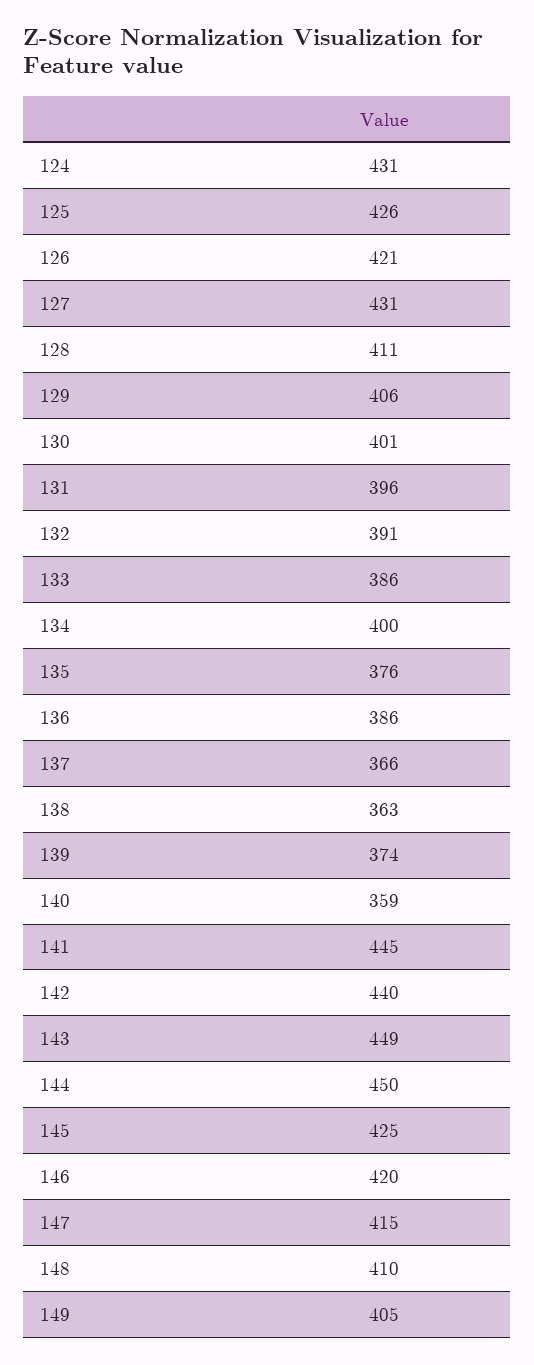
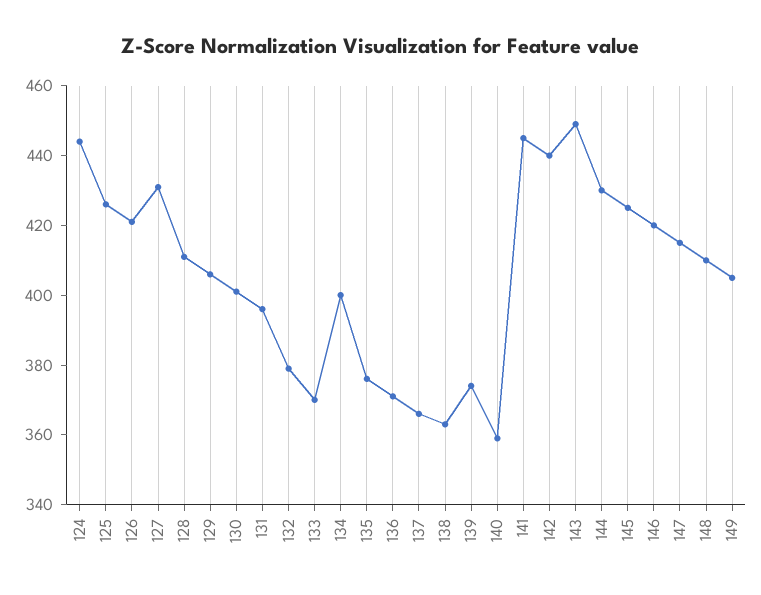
  {
-   "124": 431,
+   "124": 445,
    "125": 426,
    "126": 421,
    "127": 431,
    "128": 411,
    "129": 406,
    "130": 401,
    "131": 396,
-   "132": 391,
+   "132": 380,
-   "133": 386,
+   "133": 370,
    "134": 400,
    "135": 376,
-   "136": 386,
+   "136": 370,
    "137": 366,
    "138": 363,
    "139": 374,
    "140": 359,
    "141": 445,
    "142": 440,
    "143": 449,
-   "144": 450,
+   "144": 430,
    "145": 425,
    "146": 420,
    "147": 415,
    "148": 410,
    "149": 405
  }

